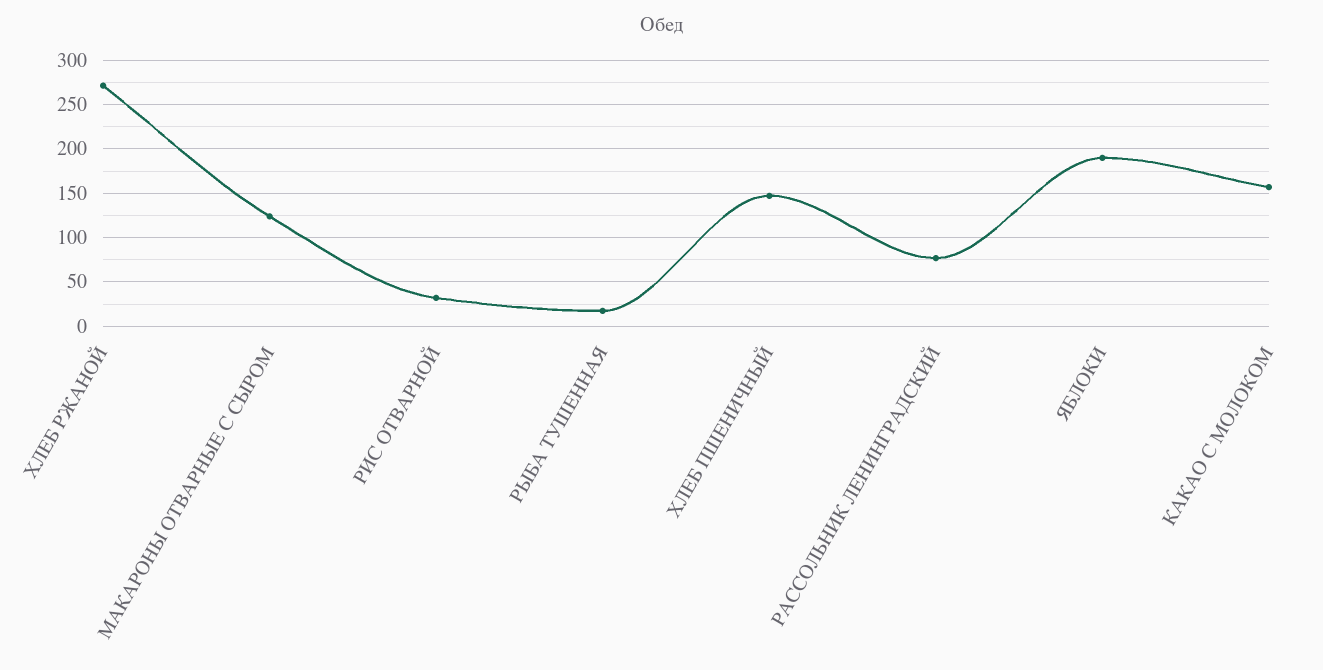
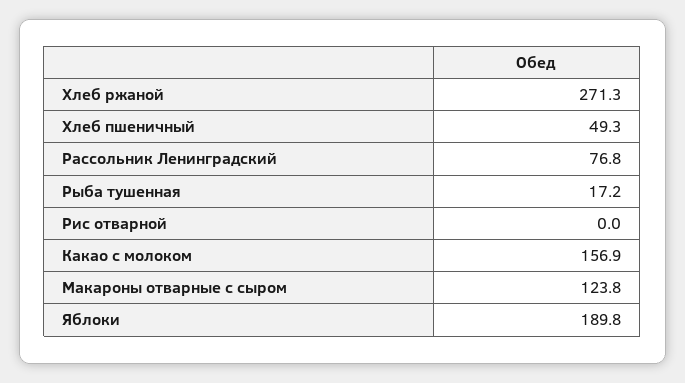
  {
    "ХЛЕБ РЖАНОЙ": 271.3,
    "МАКАРОНЫ ОТВАРНЫЕ С СЫРОМ": 123.8,
-   "РИС ОТВАРНОЙ": 30,
+   "РИС ОТВАРНОЙ": 0,
    "РЫБА ТУШЕННАЯ": 17.2,
-   "ХЛЕБ ПШЕНИЧНЫЙ": 150,
+   "ХЛЕБ ПШЕНИЧНЫЙ": 49.3,
    "РАССОЛЬНИК ЛЕНИНГРАДСКИЙ": 76.8,
    "ЯБЛОКИ": 189.8,
    "КАКАО С МОЛОКОМ": 156.9
  }

